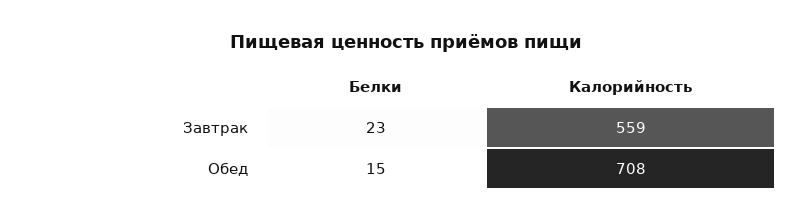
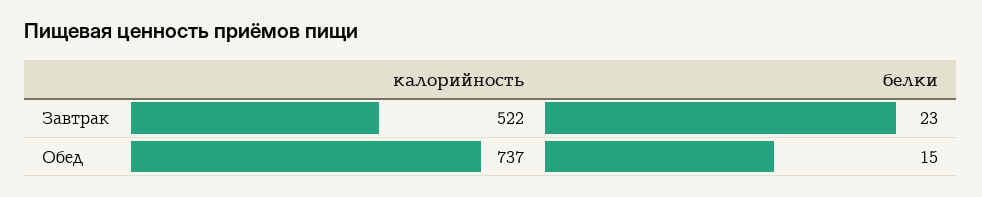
  {
    "Белки": {
      "Завтрак": 23,
      "Обед": 15
    },
    "Калорийность": {
-     "Завтрак": 559,
+     "Завтрак": 522,
-     "Обед": 708
+     "Обед": 737
    }
  }

